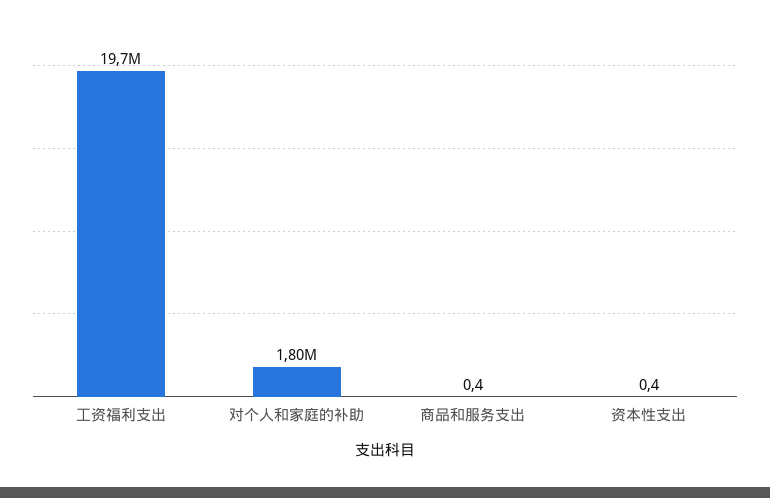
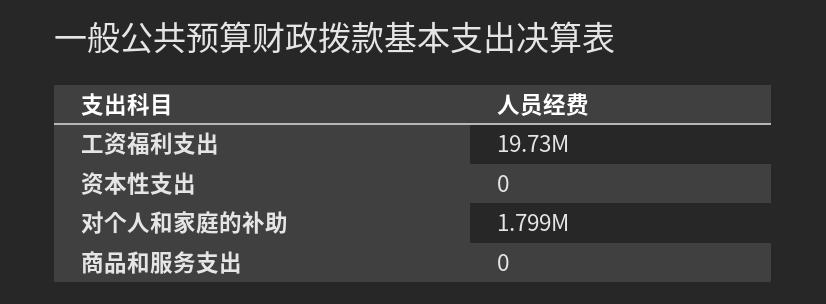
  {
    "工资福利支出": 19730000,
    "对个人和家庭的补助": 1799000,
-   "商品和服务支出": 0.4,
+   "商品和服务支出": 0,
-   "资本性支出": 0.4
+   "资本性支出": 0
  }

